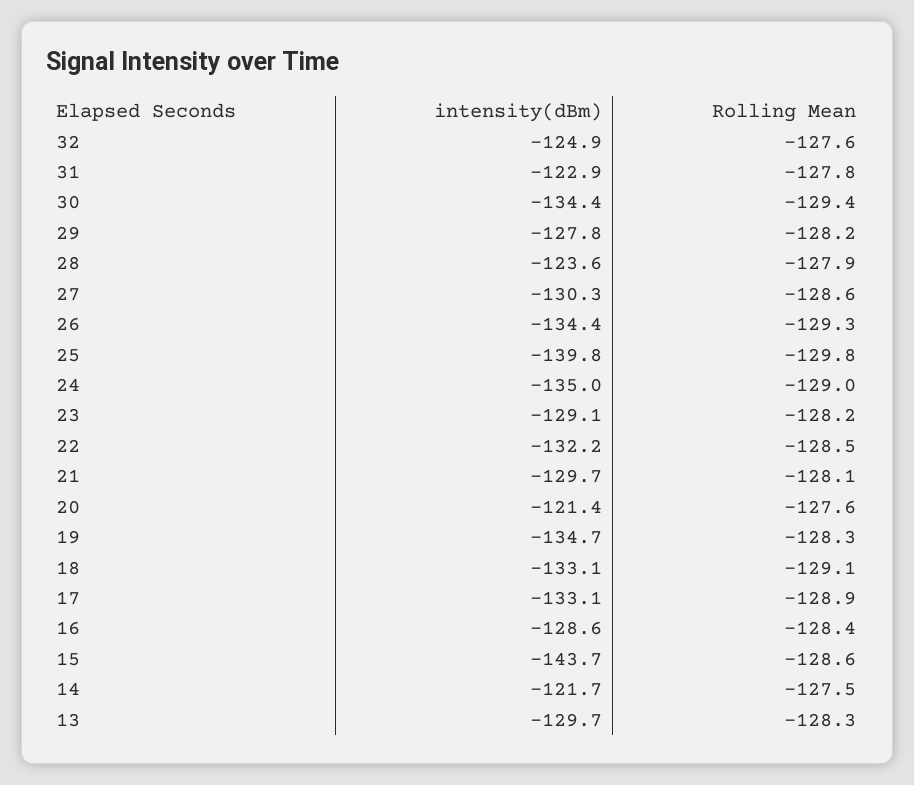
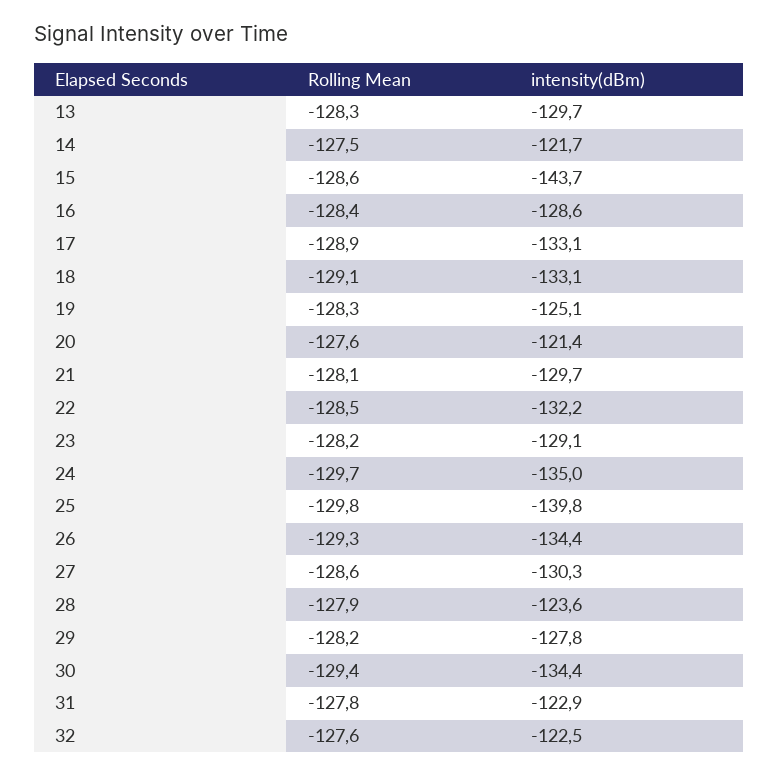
  {
    "intensity(dBm)": {
-     "32": -124.9,
+     "32": -122.5,
      "31": -122.9,
      "30": -134.4,
      "29": -127.8,
      "28": -123.6,
      "27": -130.3,
      "26": -134.4,
      "25": -139.8,
      "24": -135,
      "23": -129.1,
      "22": -132.2,
      "21": -129.7,
      "20": -121.4,
-     "19": -134.7,
+     "19": -125.1,
      "18": -133.1,
      "17": -133.1,
      "16": -128.6,
      "15": -143.7,
      "14": -121.7,
      "13": -129.7
    },
    "Rolling Mean": {
      "32": -127.6,
      "31": -127.8,
      "30": -129.4,
      "29": -128.2,
      "28": -127.9,
      "27": -128.6,
      "26": -129.3,
      "25": -129.8,
-     "24": -129,
+     "24": -129.7,
      "23": -128.2,
      "22": -128.5,
      "21": -128.1,
      "20": -127.6,
      "19": -128.3,
      "18": -129.1,
      "17": -128.9,
      "16": -128.4,
      "15": -128.6,
      "14": -127.5,
      "13": -128.3
    }
  }

